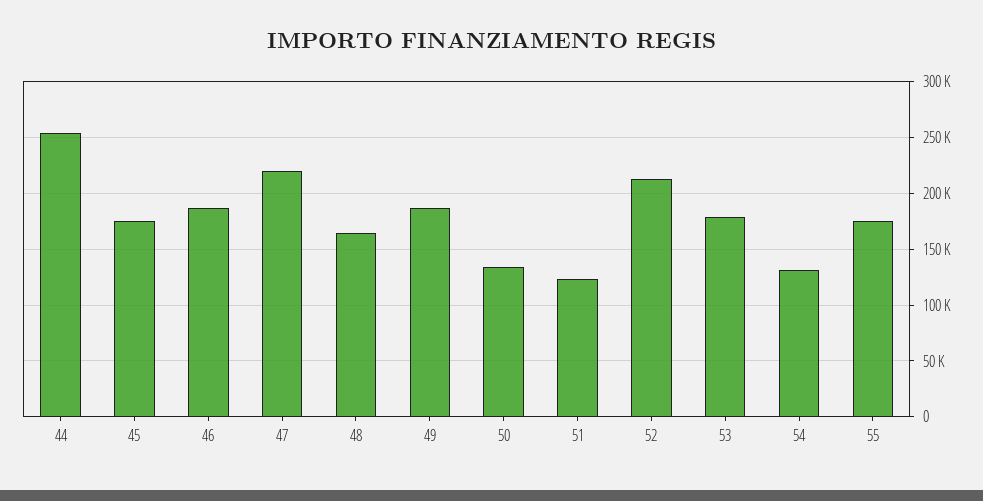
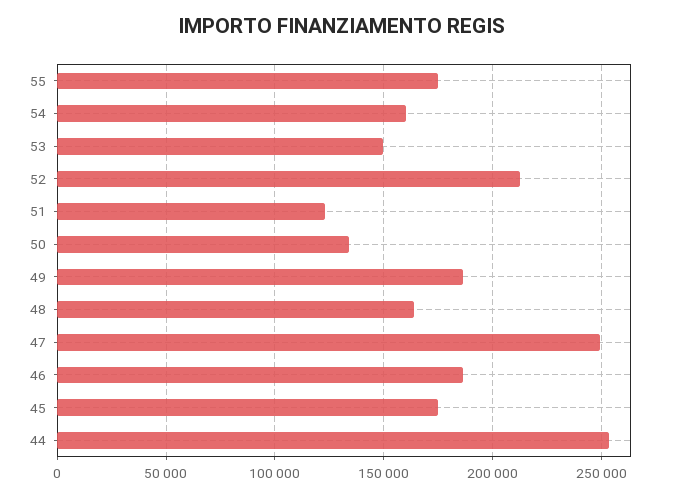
  {
    "44": 255000,
    "45": 175000,
    "46": 185000,
-   "47": 220000,
+   "47": 250000,
    "48": 165000,
    "49": 185000,
    "50": 135000,
    "51": 125000,
    "52": 210000,
-   "53": 180000,
+   "53": 150000,
-   "54": 130000,
+   "54": 160000,
    "55": 175000
  }

